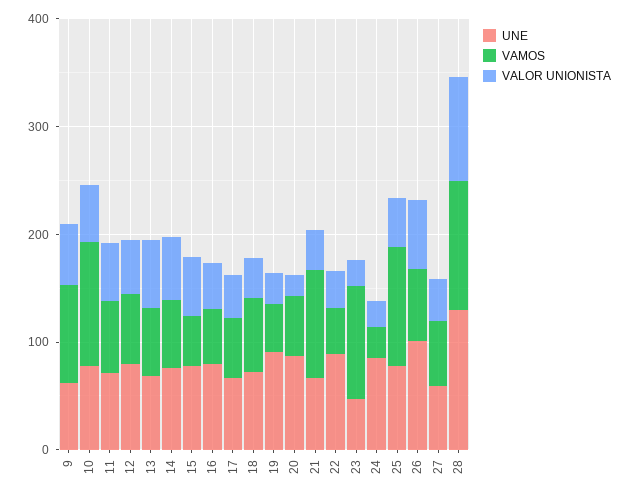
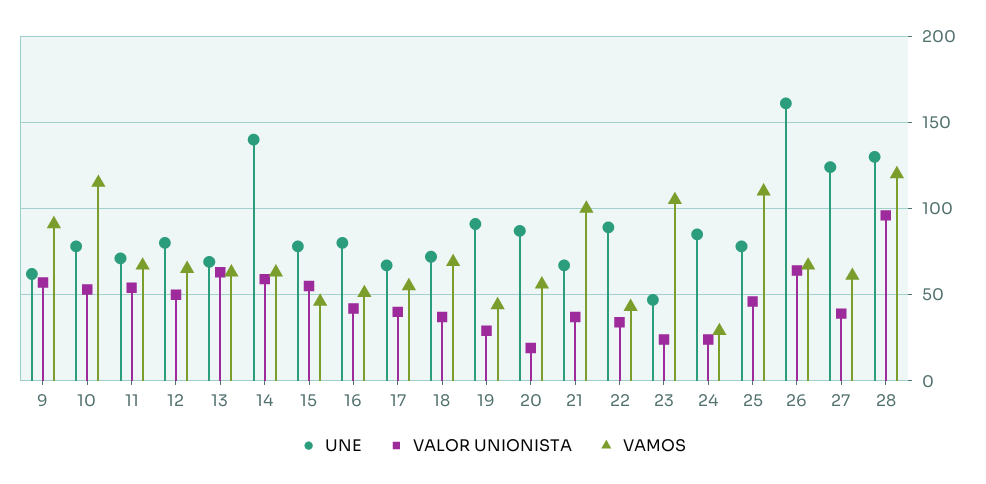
  {
    "UNE": {
      "9": 60,
      "10": 80,
      "11": 70,
      "12": 80,
      "13": 70,
-     "14": 80,
+     "14": 140,
      "15": 80,
      "16": 80,
      "17": 65,
      "18": 70,
      "19": 90,
      "20": 85,
      "21": 65,
      "22": 90,
      "23": 45,
      "24": 85,
      "25": 80,
-     "26": 100,
+     "26": 160,
-     "27": 60,
+     "27": 125,
      "28": 130
    },
    "VAMOS": {
      "9": 90,
      "10": 115,
      "11": 65,
      "12": 65,
      "13": 65,
      "14": 65,
      "15": 45,
      "16": 50,
      "17": 55,
      "18": 70,
      "19": 45,
      "20": 55,
      "21": 100,
      "22": 45,
      "23": 105,
      "24": 30,
      "25": 110,
      "26": 65,
      "27": 60,
      "28": 120
    },
    "VALOR UNIONISTA": {
      "9": 55,
      "10": 55,
      "11": 55,
      "12": 50,
      "13": 65,
      "14": 60,
      "15": 55,
      "16": 40,
      "17": 40,
      "18": 35,
      "19": 30,
      "20": 20,
      "21": 35,
      "22": 35,
      "23": 25,
      "24": 25,
      "25": 45,
      "26": 65,
      "27": 40,
      "28": 95
    }
  }

